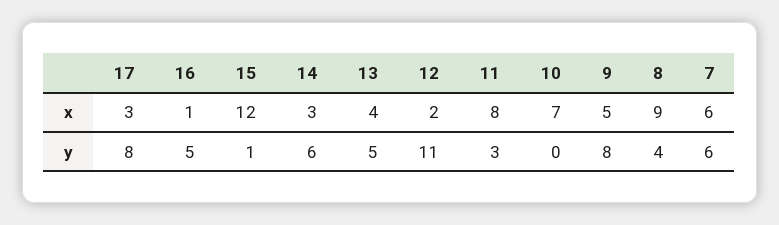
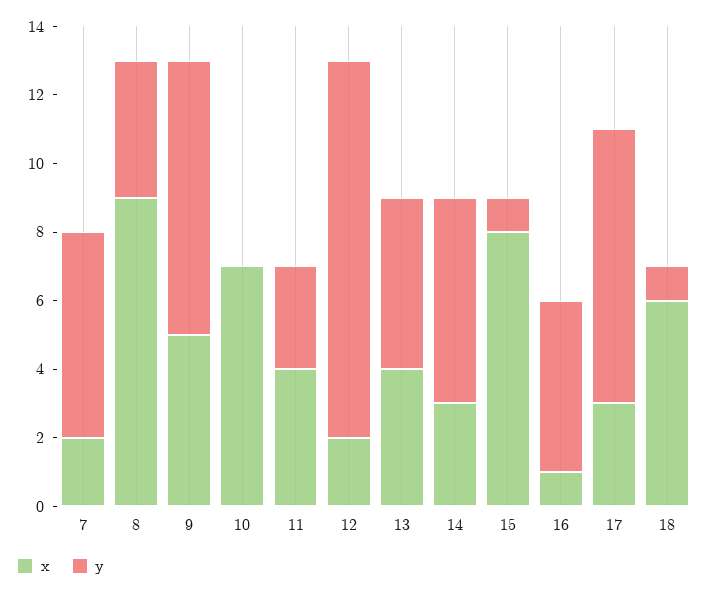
  {
    "x": {
      "17": 3,
      "16": 1,
-     "15": 12,
+     "15": 8,
      "14": 3,
      "13": 4,
      "12": 2,
-     "11": 8,
+     "11": 4,
      "10": 7,
      "9": 5,
      "8": 9,
-     "7": 6
+     "7": 2,
+     "18": 6
    },
    "y": {
      "17": 8,
      "16": 5,
      "15": 1,
      "14": 6,
      "13": 5,
      "12": 11,
      "11": 3,
      "10": 0,
      "9": 8,
      "8": 4,
-     "7": 6
+     "7": 6,
+     "18": 1
    }
  }

